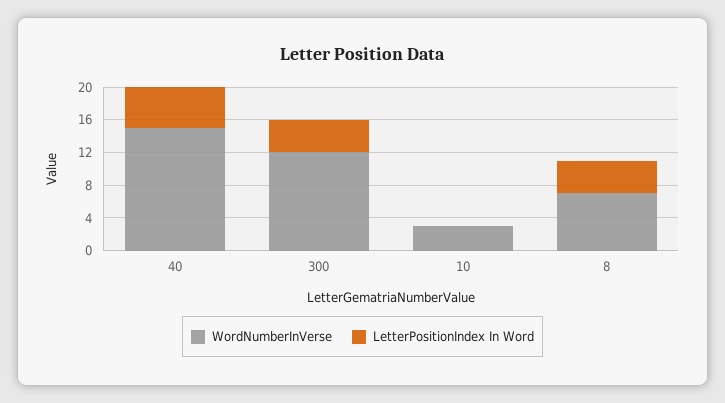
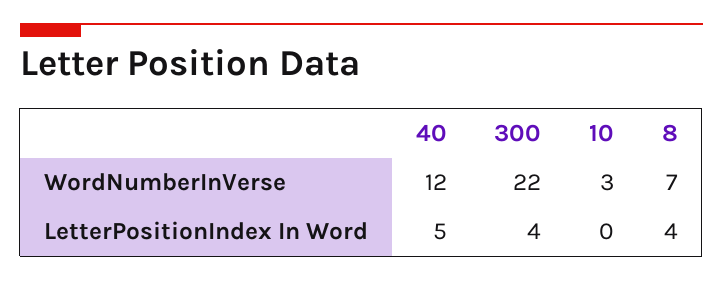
  {
    "WordNumberInVerse": {
-     "40": 15,
+     "40": 12,
-     "300": 12,
+     "300": 22,
      "10": 3,
      "8": 7
    },
    "LetterPositionIndex In Word": {
      "40": 5,
      "300": 4,
      "10": 0,
      "8": 4
    }
  }

